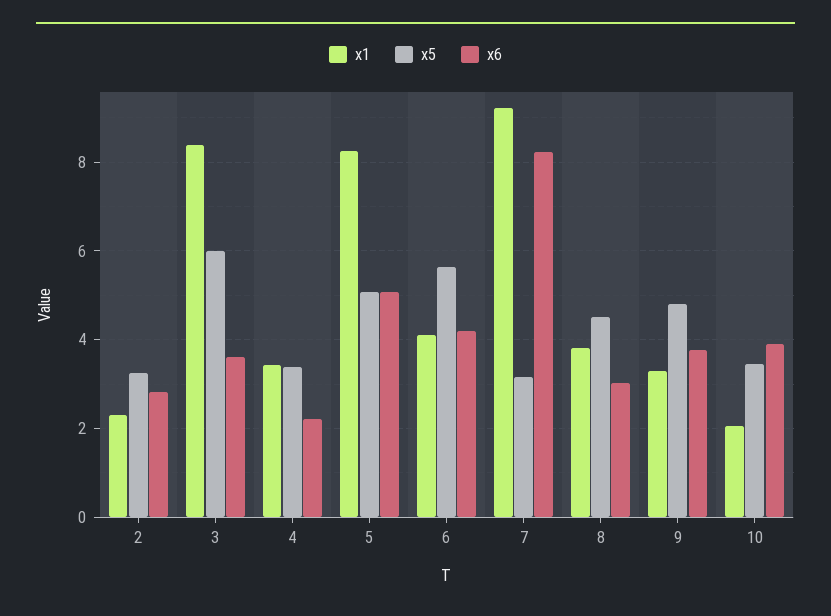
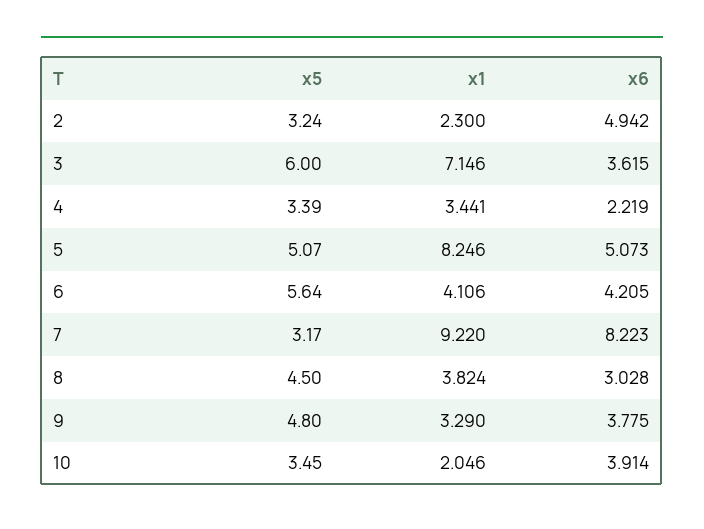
  {
    "x1": {
      "2": 2.3,
-     "3": 8.4,
+     "3": 7.146,
      "4": 3.441,
      "5": 8.246,
      "6": 4.106,
      "7": 9.22,
      "8": 3.824,
      "9": 3.29,
      "10": 2.046
    },
    "x5": {
      "2": 3.24,
      "3": 6,
      "4": 3.39,
      "5": 5.07,
      "6": 5.64,
      "7": 3.17,
      "8": 4.5,
      "9": 4.8,
      "10": 3.45
    },
    "x6": {
-     "2": 2.8,
+     "2": 4.942,
      "3": 3.615,
      "4": 2.219,
      "5": 5.073,
      "6": 4.205,
      "7": 8.223,
      "8": 3.028,
      "9": 3.775,
      "10": 3.914
    }
  }

